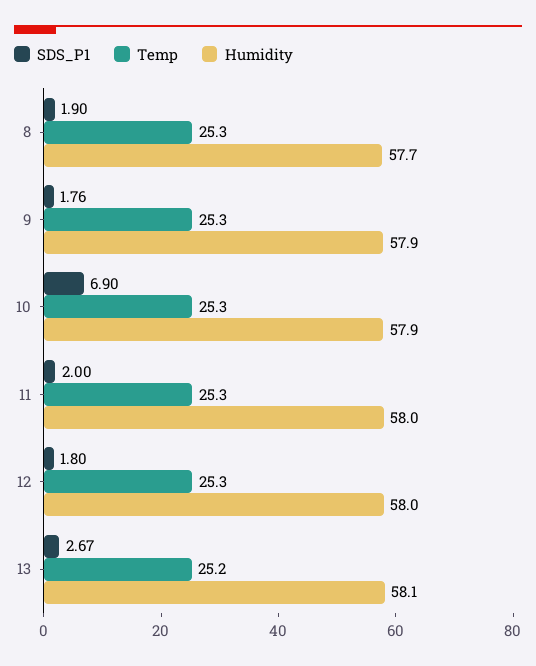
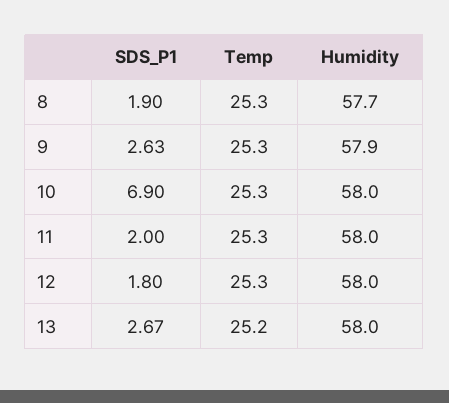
  {
    "SDS_P1": {
      "8": 1.9,
-     "9": 1.76,
+     "9": 2.63,
      "10": 6.9,
      "11": 2,
      "12": 1.8,
      "13": 2.67
    },
    "Temp": {
      "8": 25.3,
      "9": 25.3,
      "10": 25.3,
      "11": 25.3,
      "12": 25.3,
      "13": 25.2
    },
    "Humidity": {
      "8": 57.7,
      "9": 57.9,
-     "10": 57.9,
+     "10": 58,
      "11": 58,
      "12": 58,
-     "13": 58.1
+     "13": 58
    }
  }

